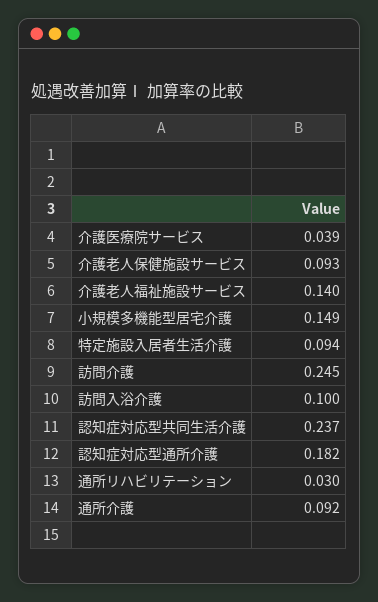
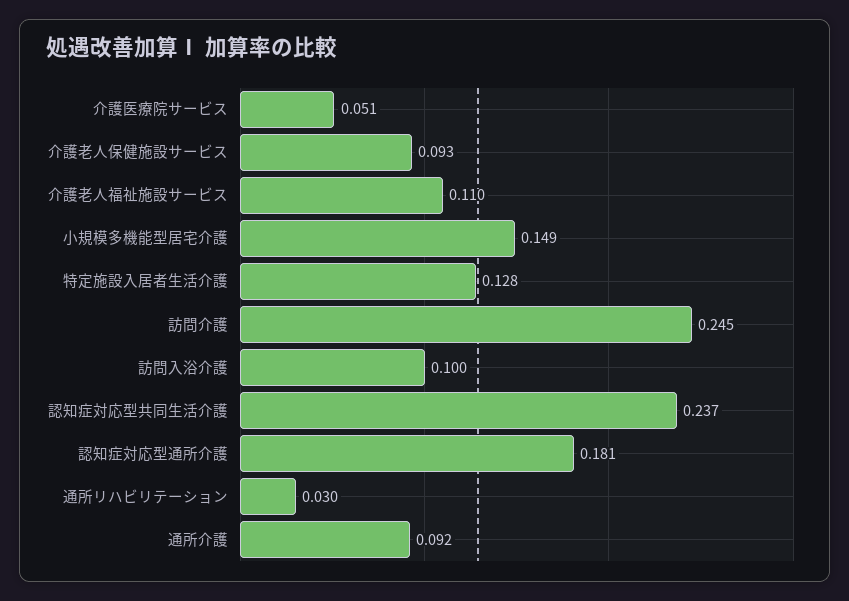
  {
-   "介護医療院サービス": 0.039,
+   "介護医療院サービス": 0.051,
    "介護老人保健施設サービス": 0.093,
-   "介護老人福祉施設サービス": 0.14,
+   "介護老人福祉施設サービス": 0.11,
    "小規模多機能型居宅介護": 0.149,
-   "特定施設入居者生活介護": 0.094,
+   "特定施設入居者生活介護": 0.128,
    "訪問介護": 0.245,
    "訪問入浴介護": 0.1,
    "認知症対応型共同生活介護": 0.237,
-   "認知症対応型通所介護": 0.182,
+   "認知症対応型通所介護": 0.181,
    "通所リハビリテーション": 0.03,
    "通所介護": 0.092
  }

